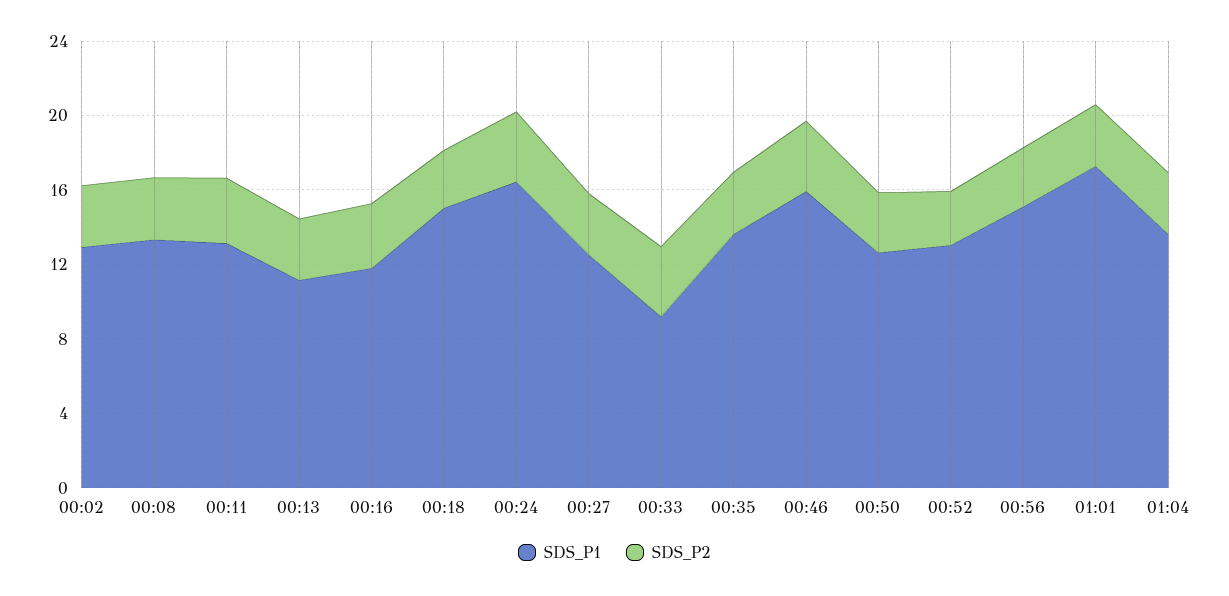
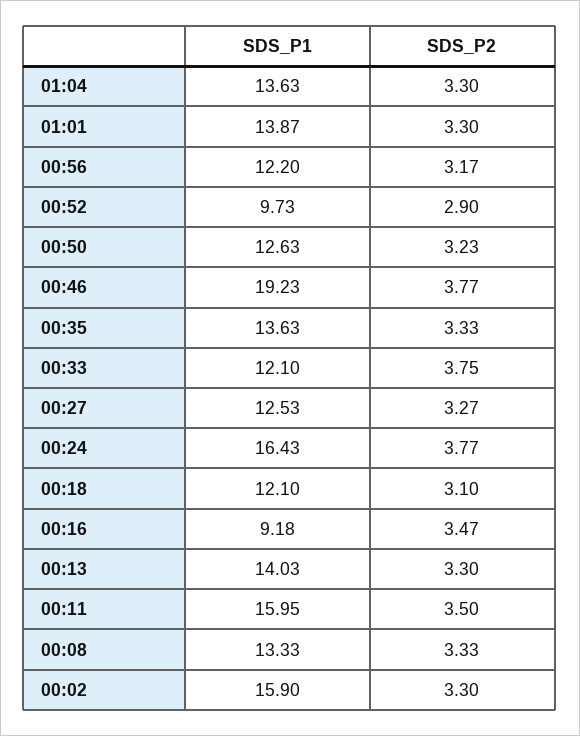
  {
    "SDS_P1": {
-     "00:02": 13,
+     "00:02": 15.9,
      "00:08": 13.33,
-     "00:11": 13,
+     "00:11": 15.95,
-     "00:13": 11,
+     "00:13": 14.03,
-     "00:16": 12,
+     "00:16": 9.18,
-     "00:18": 15,
+     "00:18": 12.1,
      "00:24": 16.43,
      "00:27": 12.53,
-     "00:33": 9,
+     "00:33": 12.1,
      "00:35": 13.63,
-     "00:46": 16,
+     "00:46": 19.23,
      "00:50": 12.63,
-     "00:52": 13,
+     "00:52": 9.73,
-     "00:56": 15,
+     "00:56": 12.2,
-     "01:01": 17,
+     "01:01": 13.87,
      "01:04": 13.63
    },
    "SDS_P2": {
      "00:02": 3.3,
      "00:08": 3.33,
      "00:11": 3.5,
      "00:13": 3.3,
      "00:16": 3.47,
      "00:18": 3.1,
      "00:24": 3.77,
      "00:27": 3.27,
      "00:33": 3.75,
      "00:35": 3.33,
      "00:46": 3.77,
      "00:50": 3.23,
      "00:52": 2.9,
      "00:56": 3.17,
      "01:01": 3.3,
      "01:04": 3.3
    }
  }

